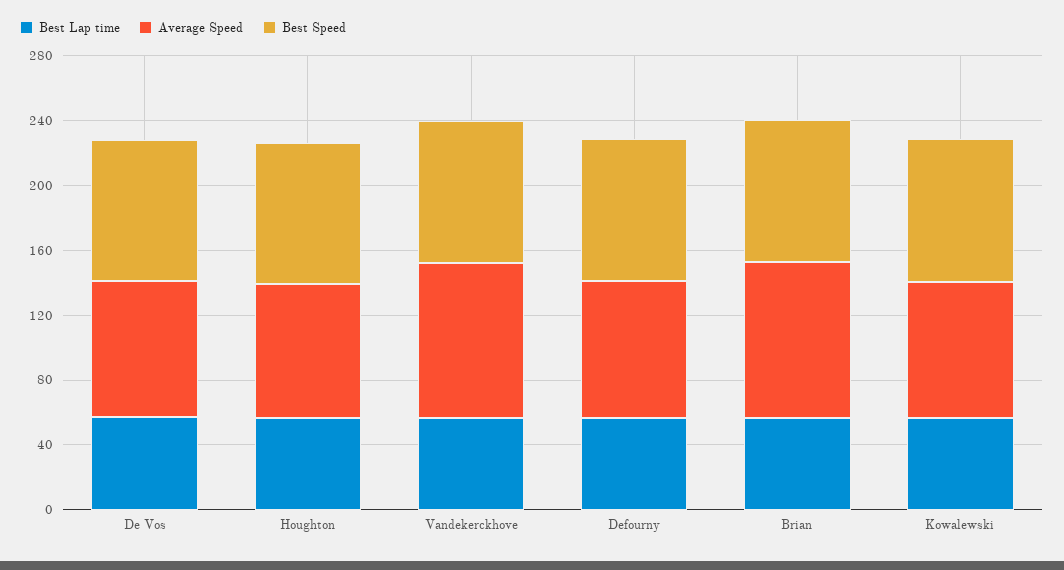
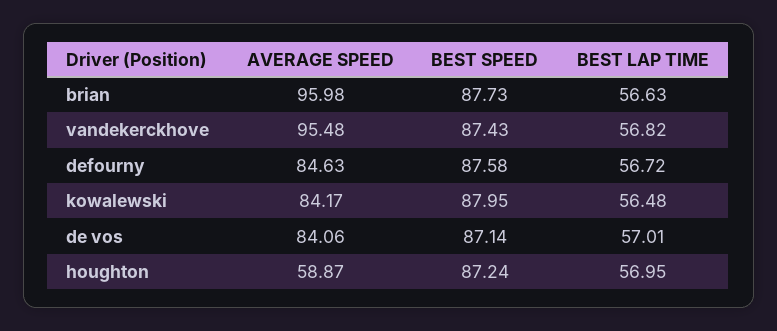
  {
    "Best Lap time": {
      "De Vos": 57.01,
      "Houghton": 56.95,
      "Vandekerckhove": 56.82,
      "Defourny": 56.72,
      "Brian": 56.63,
      "Kowalewski": 56.48
    },
    "Average Speed": {
      "De Vos": 84.06,
-     "Houghton": 80,
+     "Houghton": 58.87,
      "Vandekerckhove": 95.48,
      "Defourny": 84.63,
      "Brian": 95.98,
      "Kowalewski": 84.17
    },
    "Best Speed": {
      "De Vos": 87.14,
      "Houghton": 87.24,
      "Vandekerckhove": 87.43,
      "Defourny": 87.58,
      "Brian": 87.73,
      "Kowalewski": 87.95
    }
  }

